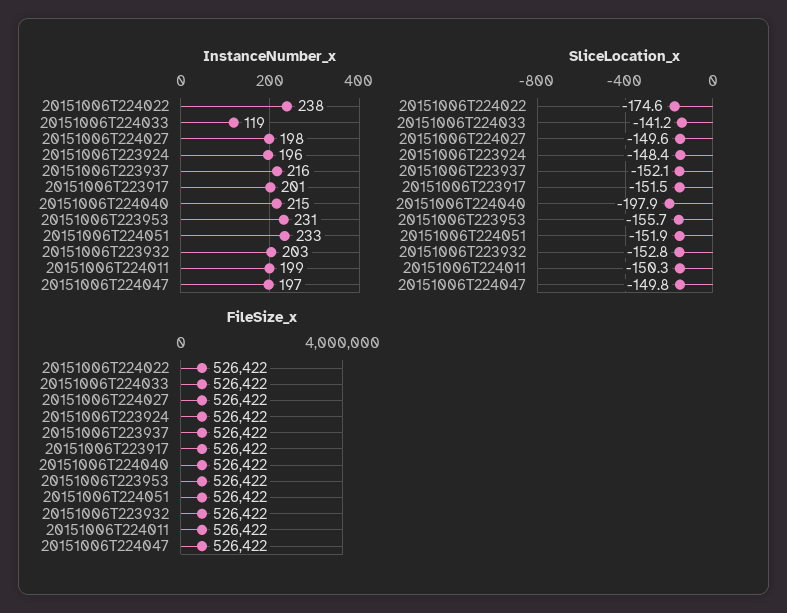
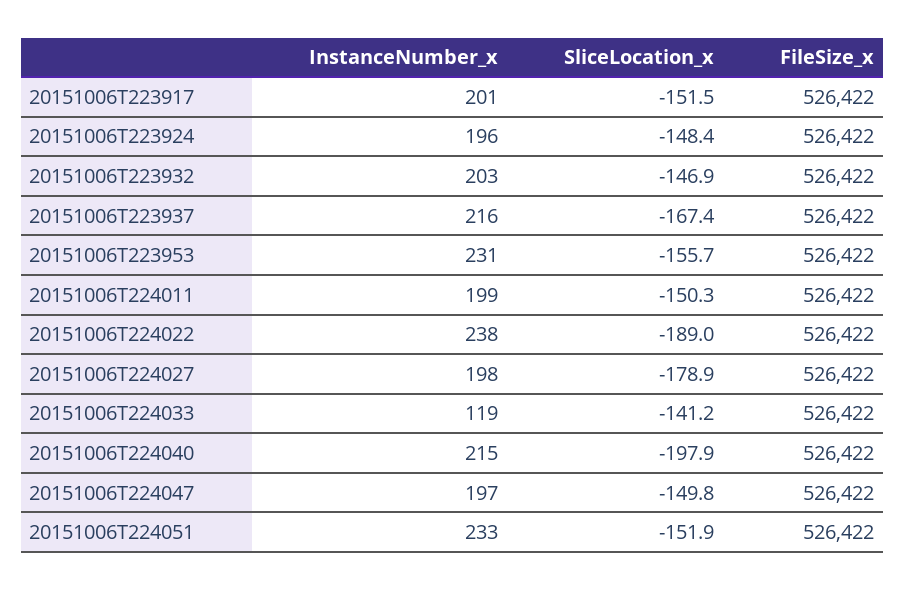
  {
    "InstanceNumber_x": {
      "20151006T224022": 238,
      "20151006T224033": 119,
      "20151006T224027": 198,
      "20151006T223924": 196,
      "20151006T223937": 216,
      "20151006T223917": 201,
      "20151006T224040": 215,
      "20151006T223953": 231,
      "20151006T224051": 233,
      "20151006T223932": 203,
      "20151006T224011": 199,
      "20151006T224047": 197
    },
    "SliceLocation_x": {
-     "20151006T224022": -174.6,
+     "20151006T224022": -189,
      "20151006T224033": -141.2,
-     "20151006T224027": -149.6,
+     "20151006T224027": -178.9,
      "20151006T223924": -148.4,
-     "20151006T223937": -152.1,
+     "20151006T223937": -167.4,
      "20151006T223917": -151.5,
      "20151006T224040": -197.9,
      "20151006T223953": -155.7,
      "20151006T224051": -151.9,
-     "20151006T223932": -152.8,
+     "20151006T223932": -146.9,
      "20151006T224011": -150.3,
      "20151006T224047": -149.8
    },
    "FileSize_x": {
      "20151006T224022": 526422,
      "20151006T224033": 526422,
      "20151006T224027": 526422,
      "20151006T223924": 526422,
      "20151006T223937": 526422,
      "20151006T223917": 526422,
      "20151006T224040": 526422,
      "20151006T223953": 526422,
      "20151006T224051": 526422,
      "20151006T223932": 526422,
      "20151006T224011": 526422,
      "20151006T224047": 526422
    }
  }

